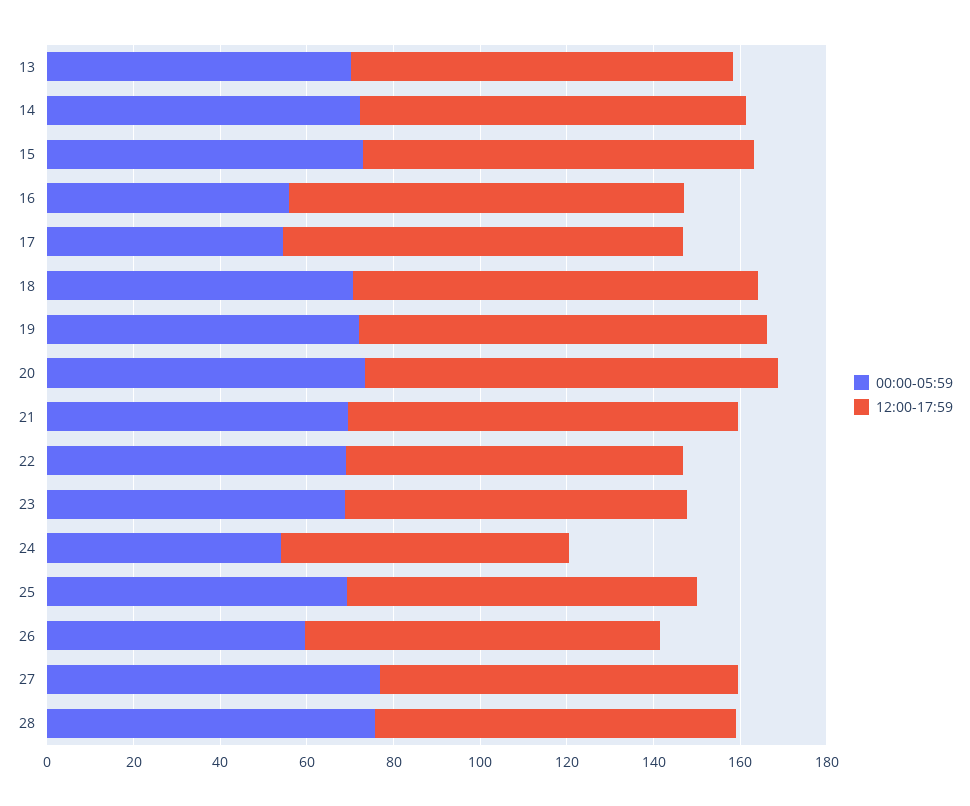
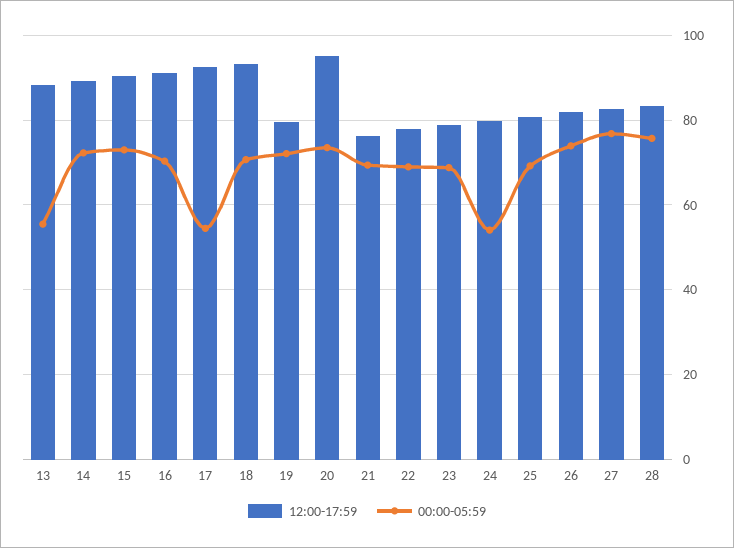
  {
    "00:00-05:59": {
-     "13": 70,
+     "13": 56,
      "14": 72,
      "15": 74,
-     "16": 55,
+     "16": 70,
      "17": 54,
      "18": 70,
      "19": 72,
      "20": 74,
      "21": 70,
      "22": 70,
      "23": 68,
      "24": 54,
      "25": 70,
-     "26": 60,
+     "26": 74,
      "27": 76,
      "28": 76
    },
    "12:00-17:59": {
      "13": 88,
      "14": 90,
      "15": 90,
      "16": 92,
      "17": 92,
      "18": 94,
-     "19": 95,
+     "19": 80,
      "20": 96,
-     "21": 90,
+     "21": 76,
      "22": 78,
      "23": 78,
-     "24": 65,
+     "24": 80,
      "25": 80,
      "26": 82,
      "27": 82,
      "28": 84
    }
  }

